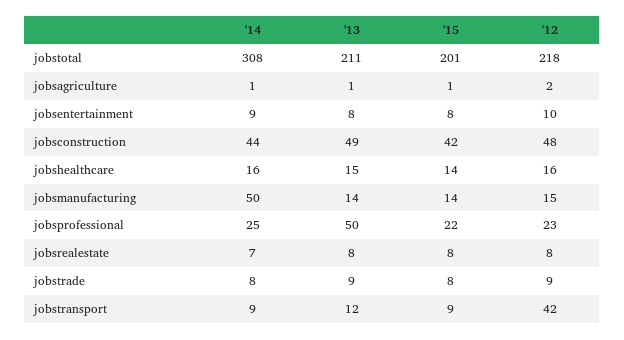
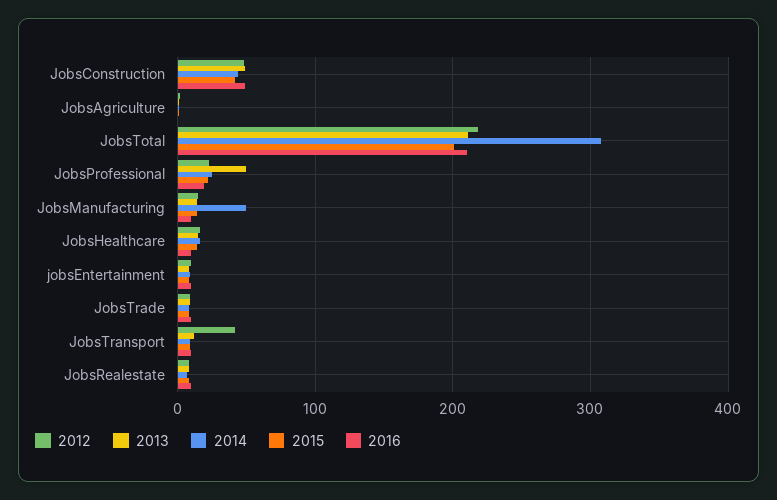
  {
    "'14": {
      "jobstotal": 308,
      "jobsagriculture": 1,
      "jobsentertainment": 9,
      "jobsconstruction": 44,
      "jobshealthcare": 16,
      "jobsmanufacturing": 50,
      "jobsprofessional": 25,
      "jobsrealestate": 7,
      "jobstrade": 8,
      "jobstransport": 9
    },
    "'13": {
      "jobstotal": 211,
      "jobsagriculture": 1,
      "jobsentertainment": 8,
      "jobsconstruction": 49,
      "jobshealthcare": 15,
      "jobsmanufacturing": 14,
      "jobsprofessional": 50,
      "jobsrealestate": 8,
      "jobstrade": 9,
      "jobstransport": 12
    },
    "'15": {
      "jobstotal": 201,
      "jobsagriculture": 1,
      "jobsentertainment": 8,
      "jobsconstruction": 42,
      "jobshealthcare": 14,
      "jobsmanufacturing": 14,
      "jobsprofessional": 22,
      "jobsrealestate": 8,
      "jobstrade": 8,
      "jobstransport": 9
    },
    "'12": {
      "jobstotal": 218,
      "jobsagriculture": 2,
      "jobsentertainment": 10,
      "jobsconstruction": 48,
      "jobshealthcare": 16,
      "jobsmanufacturing": 15,
      "jobsprofessional": 23,
      "jobsrealestate": 8,
      "jobstrade": 9,
      "jobstransport": 42
-   }
+   },
+   "2016": {
+     "jobsconstruction": 50,
+     "jobsagriculture": 0,
+     "jobstotal": 210,
+     "jobsprofessional": 20,
+     "jobsmanufacturing": 10,
+     "jobshealthcare": 10,
+     "jobsentertainment": 10,
+     "jobstrade": 10,
+     "jobstransport": 10,
+     "jobsrealestate": 10
+   }
  }

